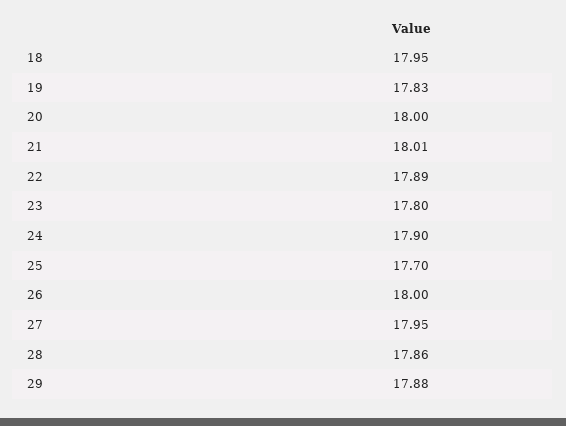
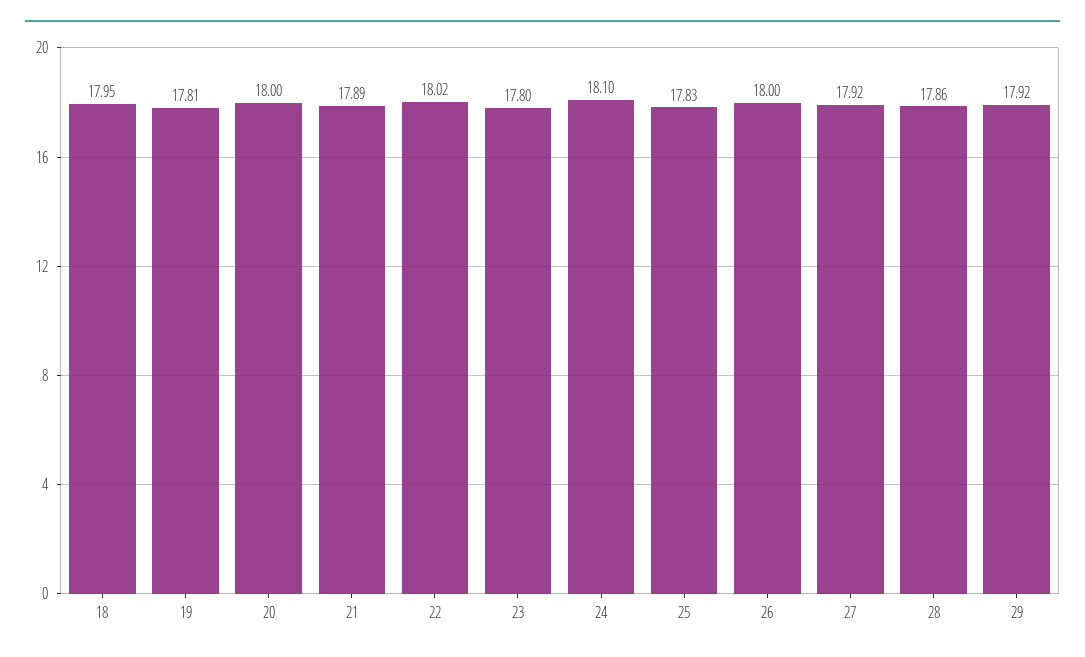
  {
    "18": 17.95,
-   "19": 17.83,
+   "19": 17.81,
    "20": 18,
-   "21": 18.01,
+   "21": 17.89,
-   "22": 17.89,
+   "22": 18.02,
    "23": 17.8,
-   "24": 17.9,
+   "24": 18.1,
-   "25": 17.7,
+   "25": 17.83,
    "26": 18,
-   "27": 17.95,
+   "27": 17.92,
    "28": 17.86,
-   "29": 17.88
+   "29": 17.92
  }

